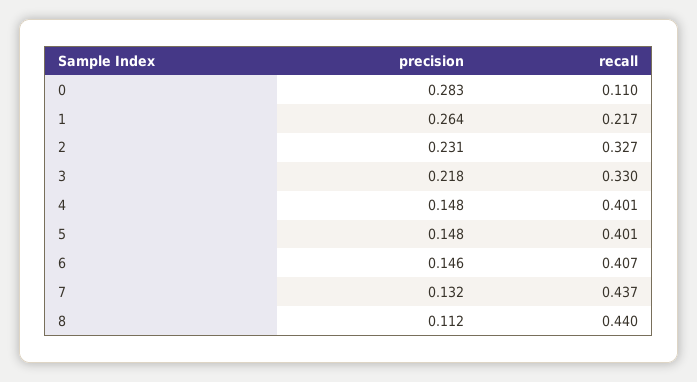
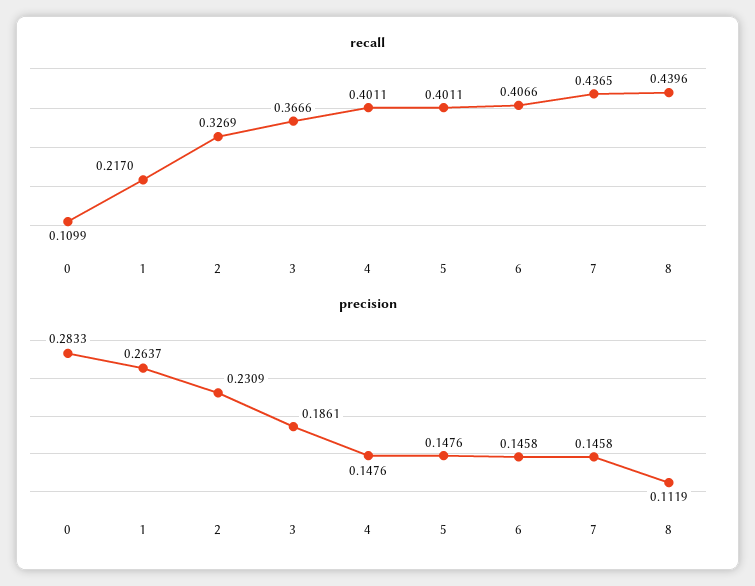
  {
    "precision": {
      "0": 0.2833,
      "1": 0.2637,
      "2": 0.2309,
-     "3": 0.218,
+     "3": 0.1861,
      "4": 0.1476,
      "5": 0.1476,
      "6": 0.1458,
-     "7": 0.132,
+     "7": 0.1458,
      "8": 0.1119
    },
    "recall": {
      "0": 0.1099,
      "1": 0.217,
      "2": 0.3269,
-     "3": 0.33,
+     "3": 0.3666,
      "4": 0.4011,
      "5": 0.4011,
      "6": 0.4066,
      "7": 0.4365,
      "8": 0.4396
    }
  }

